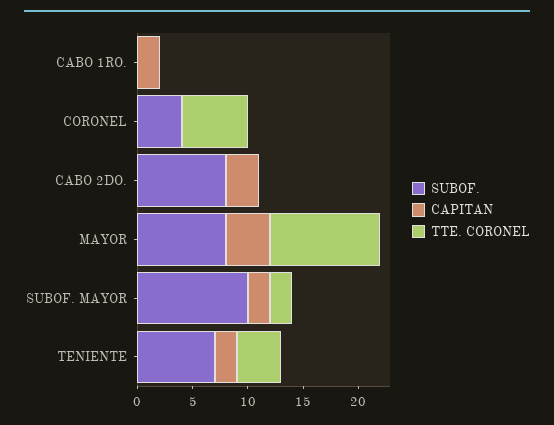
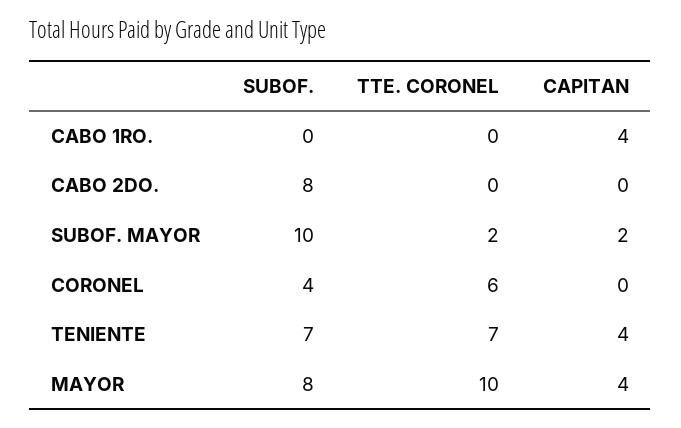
  {
    "SUBOF.": {
      "CABO 1RO.": 0,
      "CORONEL": 4,
      "CABO 2DO.": 8,
      "MAYOR": 8,
      "SUBOF. MAYOR": 10,
      "TENIENTE": 7
    },
    "CAPITAN": {
-     "CABO 1RO.": 2,
+     "CABO 1RO.": 4,
      "CORONEL": 0,
-     "CABO 2DO.": 3,
+     "CABO 2DO.": 0,
      "MAYOR": 4,
      "SUBOF. MAYOR": 2,
-     "TENIENTE": 2
+     "TENIENTE": 4
    },
    "TTE. CORONEL": {
      "CABO 1RO.": 0,
      "CORONEL": 6,
      "CABO 2DO.": 0,
      "MAYOR": 10,
      "SUBOF. MAYOR": 2,
-     "TENIENTE": 4
+     "TENIENTE": 7
    }
  }

